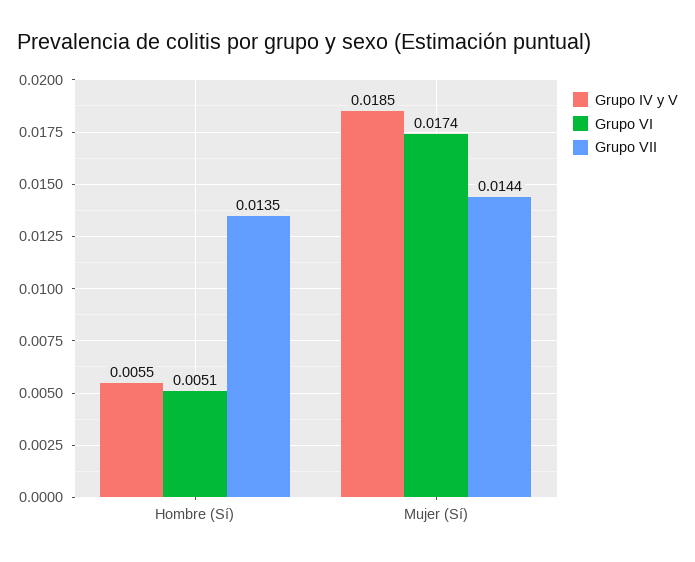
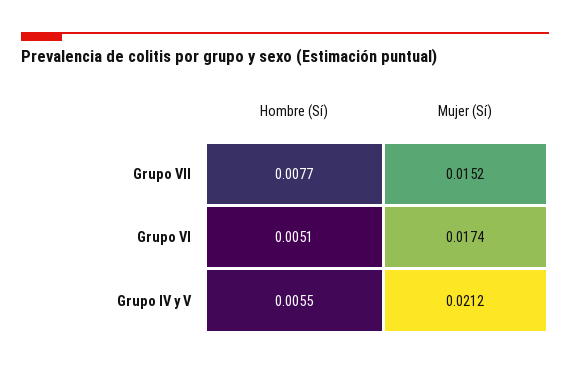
  {
    "Grupo IV y V": {
      "Hombre (Sí)": 0.0055,
-     "Mujer (Sí)": 0.0185
+     "Mujer (Sí)": 0.0212
    },
    "Grupo VI": {
      "Hombre (Sí)": 0.0051,
      "Mujer (Sí)": 0.0174
    },
    "Grupo VII": {
-     "Hombre (Sí)": 0.0135,
+     "Hombre (Sí)": 0.0077,
-     "Mujer (Sí)": 0.0144
+     "Mujer (Sí)": 0.0152
    }
  }

